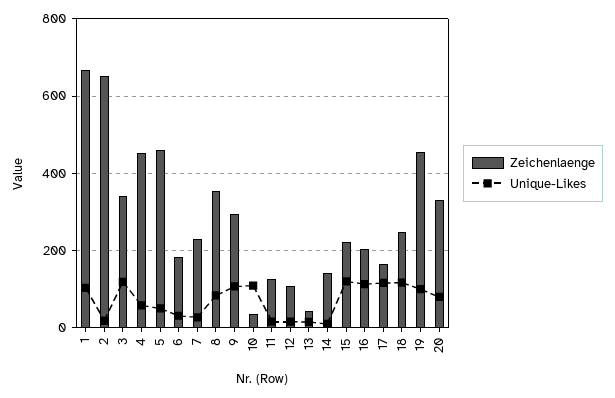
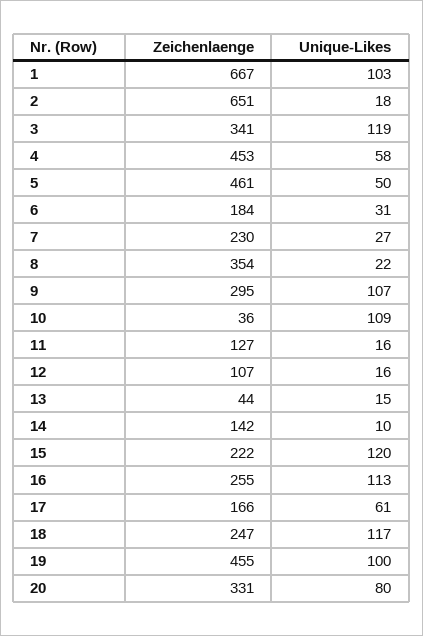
  {
    "Zeichenlaenge": {
      "1": 667,
      "2": 651,
      "3": 341,
      "4": 453,
      "5": 461,
      "6": 184,
      "7": 230,
      "8": 354,
      "9": 295,
      "10": 36,
      "11": 127,
      "12": 107,
      "13": 44,
      "14": 142,
      "15": 222,
-     "16": 200,
+     "16": 255,
      "17": 166,
      "18": 247,
      "19": 455,
      "20": 331
    },
    "Unique-Likes": {
      "1": 103,
      "2": 18,
      "3": 119,
      "4": 58,
      "5": 50,
      "6": 31,
      "7": 27,
-     "8": 80,
+     "8": 22,
      "9": 107,
      "10": 109,
      "11": 16,
      "12": 16,
      "13": 15,
      "14": 10,
      "15": 120,
      "16": 113,
-     "17": 120,
+     "17": 61,
      "18": 117,
      "19": 100,
      "20": 80
    }
  }

